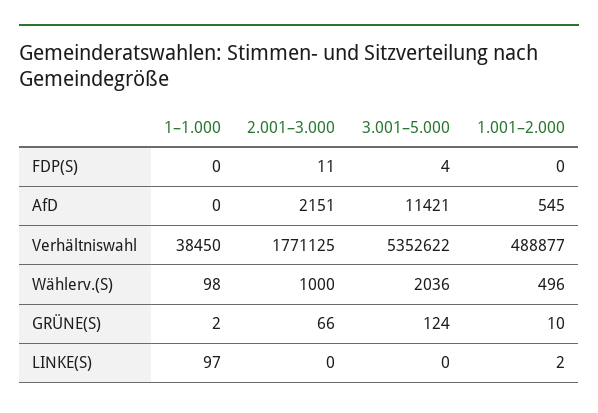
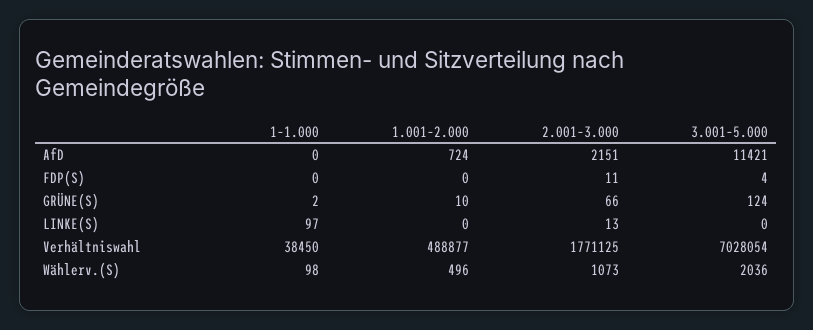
  {
    "1–1.000": {
      "FDP(S)": 0,
      "AfD": 0,
      "Verhältniswahl": 38450,
      "Wählerv.(S)": 98,
      "GRÜNE(S)": 2,
      "LINKE(S)": 97
    },
    "2.001–3.000": {
      "FDP(S)": 11,
      "AfD": 2151,
      "Verhältniswahl": 1771125,
-     "Wählerv.(S)": 1000,
+     "Wählerv.(S)": 1073,
      "GRÜNE(S)": 66,
-     "LINKE(S)": 0
+     "LINKE(S)": 13
    },
    "3.001–5.000": {
      "FDP(S)": 4,
      "AfD": 11421,
-     "Verhältniswahl": 5352622,
+     "Verhältniswahl": 7028054,
      "Wählerv.(S)": 2036,
      "GRÜNE(S)": 124,
      "LINKE(S)": 0
    },
    "1.001–2.000": {
      "FDP(S)": 0,
-     "AfD": 545,
+     "AfD": 724,
      "Verhältniswahl": 488877,
      "Wählerv.(S)": 496,
      "GRÜNE(S)": 10,
-     "LINKE(S)": 2
+     "LINKE(S)": 0
    }
  }

